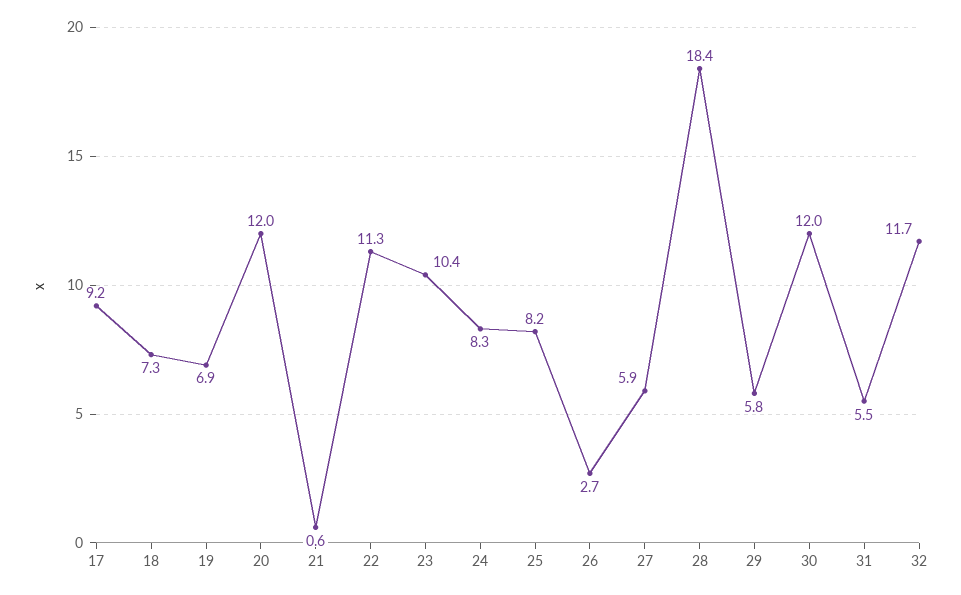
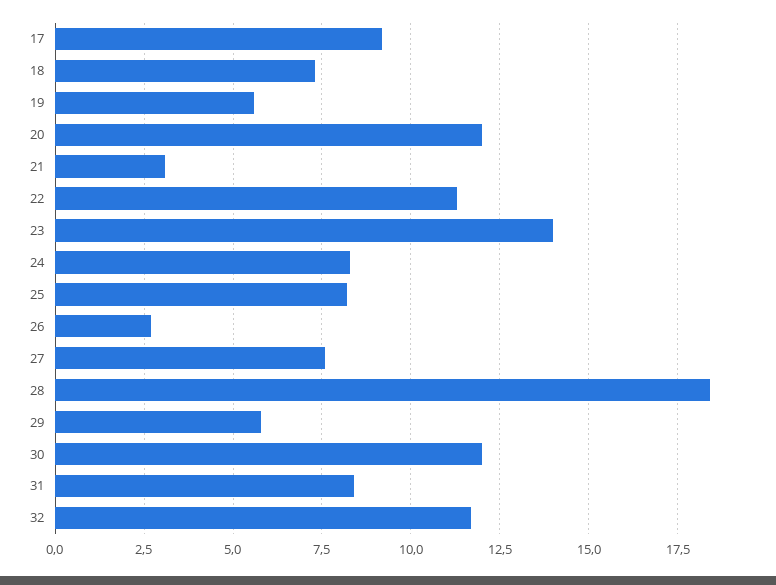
  {
    "17": 9.2,
    "18": 7.3,
-   "19": 6.9,
+   "19": 5.5,
    "20": 12,
-   "21": 0.6,
+   "21": 3,
    "22": 11.3,
-   "23": 10.4,
+   "23": 14,
    "24": 8.3,
    "25": 8.2,
    "26": 2.7,
-   "27": 5.9,
+   "27": 7.5,
    "28": 18.4,
    "29": 5.8,
    "30": 12,
-   "31": 5.5,
+   "31": 8.5,
    "32": 11.7
  }

